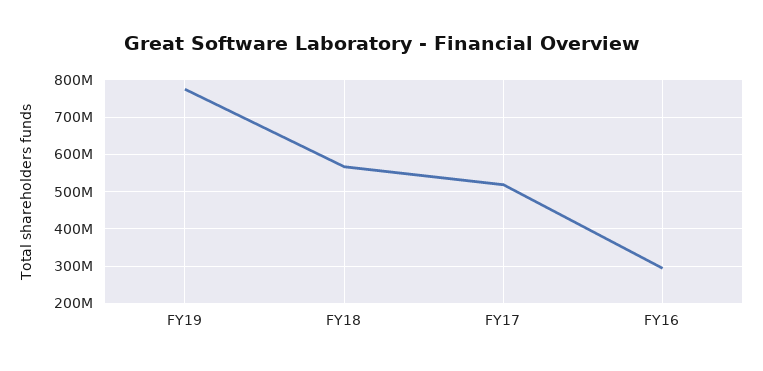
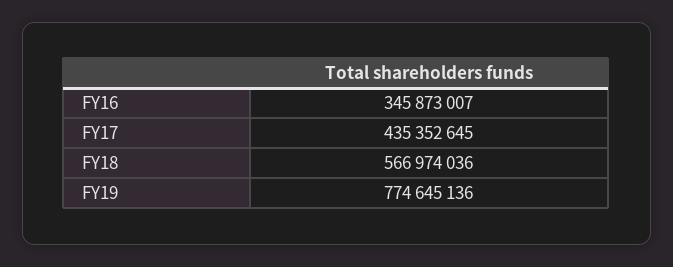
  {
    "FY19": 774645136,
    "FY18": 566974036,
-   "FY17": 520000000,
+   "FY17": 435352645,
-   "FY16": 300000000
+   "FY16": 345873007
  }

